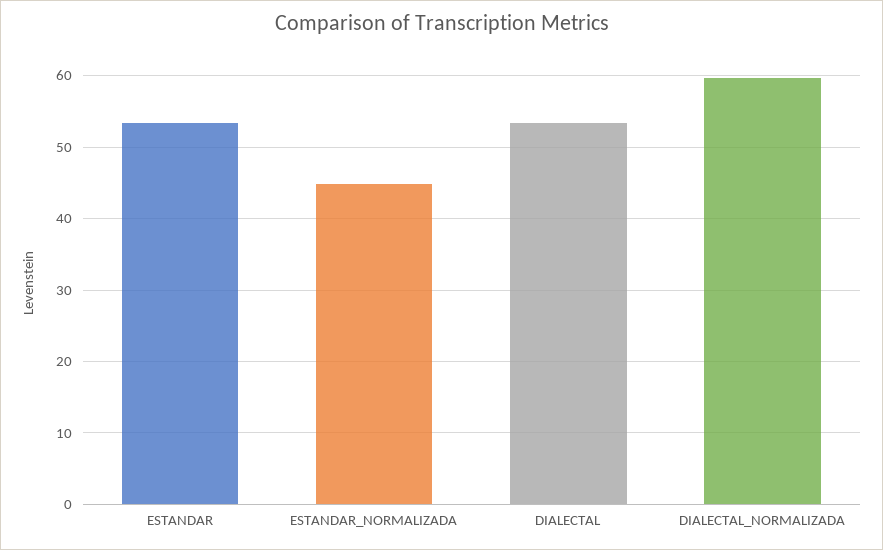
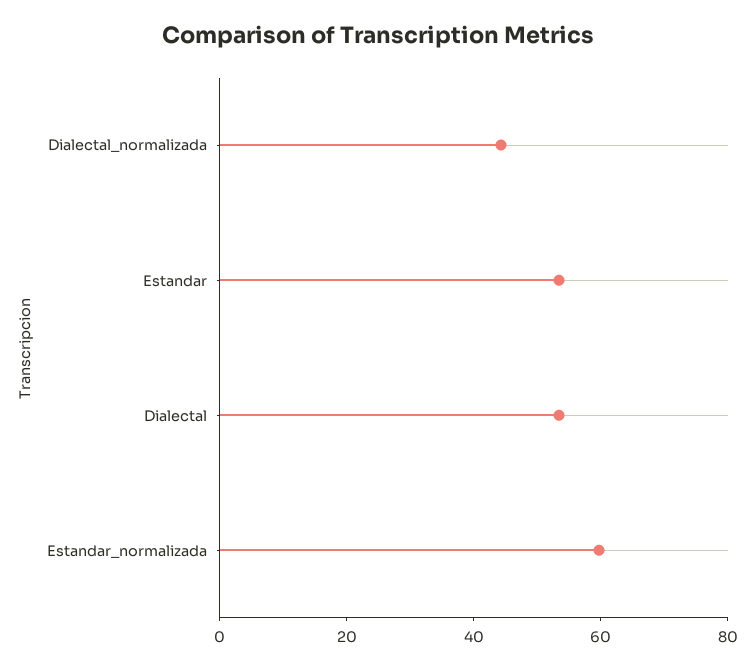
  {
    "ESTANDAR": 53,
-   "ESTANDAR_NORMALIZADA": 45,
+   "ESTANDAR_NORMALIZADA": 60,
    "DIALECTAL": 53,
-   "DIALECTAL_NORMALIZADA": 60
+   "DIALECTAL_NORMALIZADA": 45
  }

